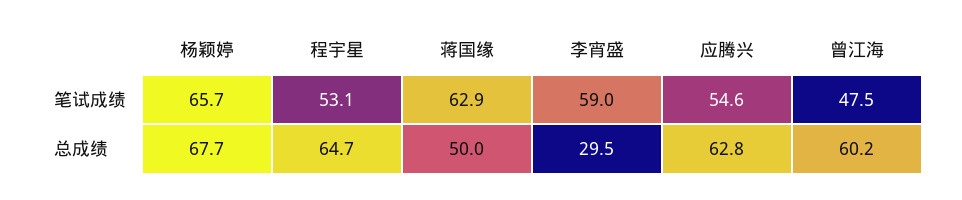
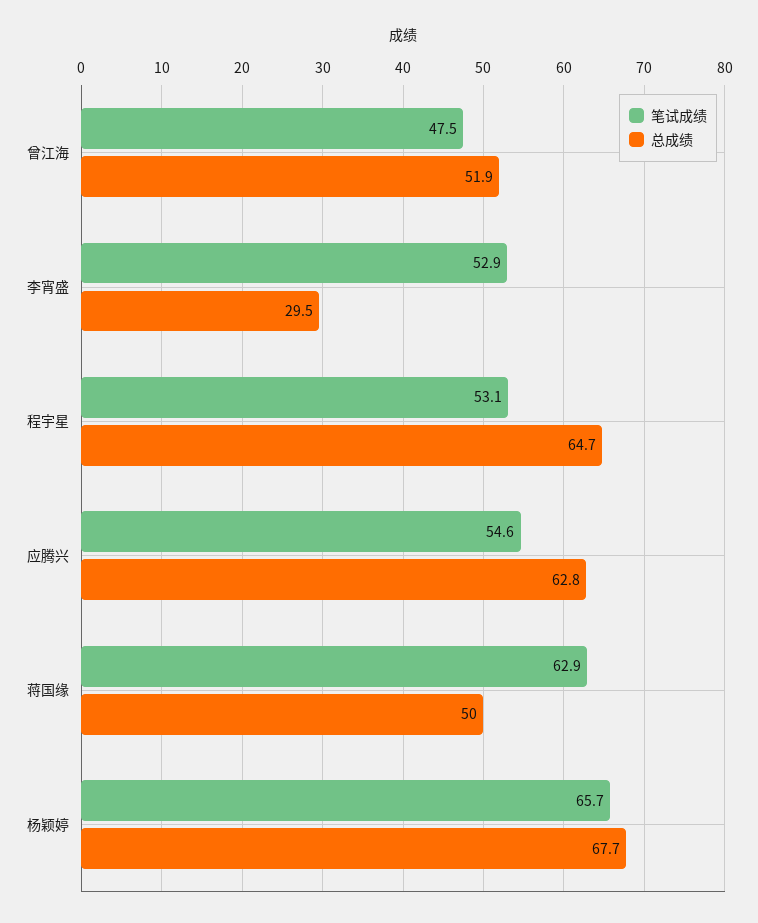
  {
    "笔试成绩": {
      "杨颖婷": 65.7,
      "程宇星": 53.1,
      "蒋国缘": 62.9,
-     "李宵盛": 59,
+     "李宵盛": 52.9,
      "应腾兴": 54.6,
      "曾江海": 47.5
    },
    "总成绩": {
      "杨颖婷": 67.7,
      "程宇星": 64.7,
      "蒋国缘": 50,
      "李宵盛": 29.5,
      "应腾兴": 62.8,
-     "曾江海": 60.2
+     "曾江海": 51.9
    }
  }

